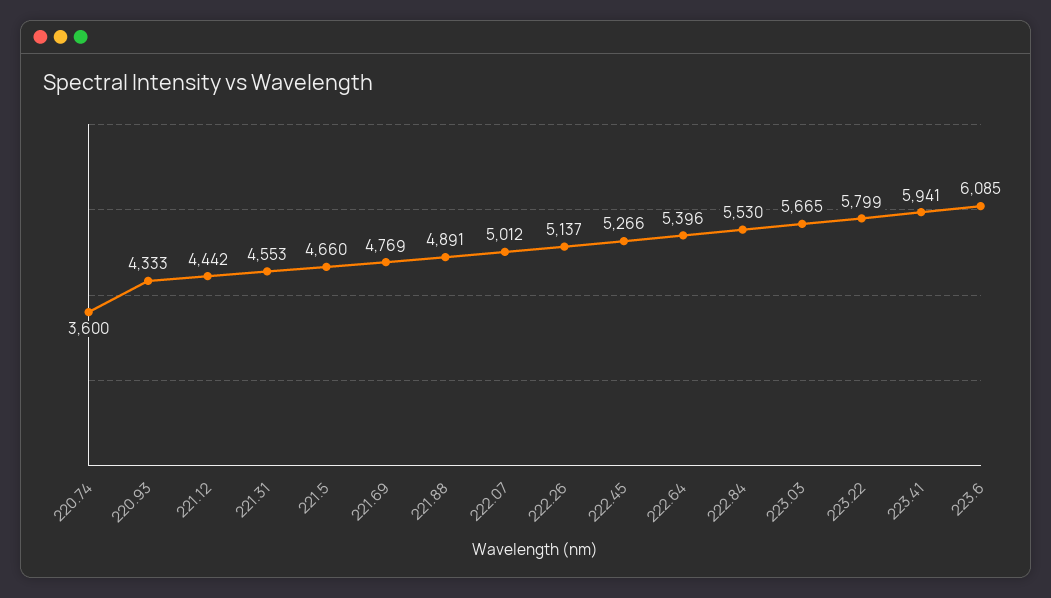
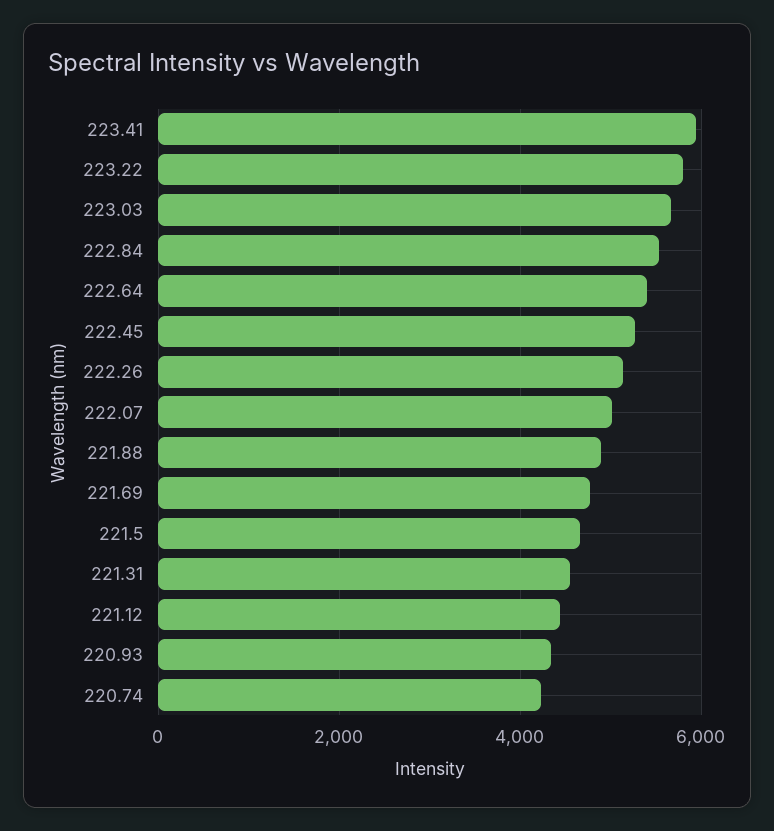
  {
-   "220.74": 3600,
+   "220.74": 4200,
    "220.93": 4333,
    "221.12": 4442,
    "221.31": 4553,
    "221.5": 4660,
    "221.69": 4769,
    "221.88": 4891,
    "222.07": 5012,
    "222.26": 5137,
    "222.45": 5266,
    "222.64": 5396,
    "222.84": 5530,
    "223.03": 5665,
    "223.22": 5799,
-   "223.41": 5941,
+   "223.41": 5941
-   "223.6": 6085
  }

